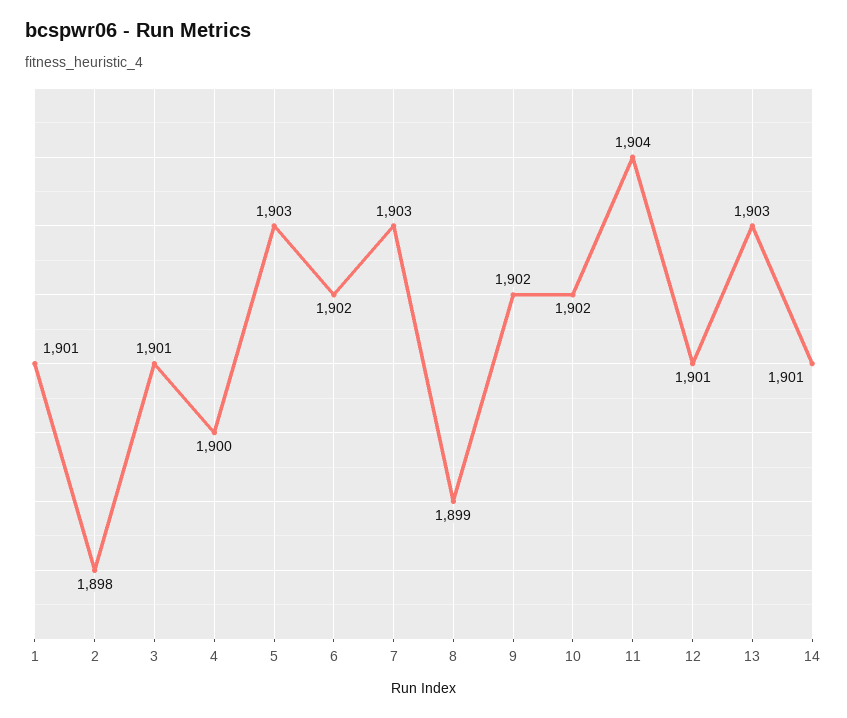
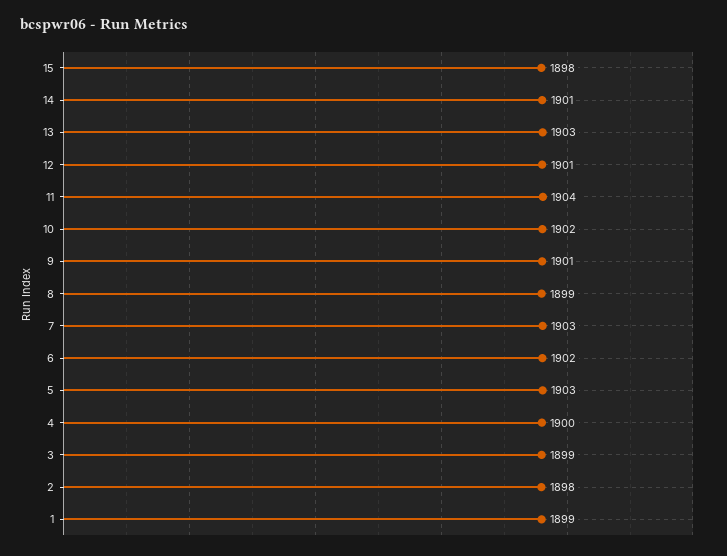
  {
-   "1": 1901,
+   "1": 1899,
    "2": 1898,
-   "3": 1901,
+   "3": 1899,
    "4": 1900,
    "5": 1903,
    "6": 1902,
    "7": 1903,
    "8": 1899,
-   "9": 1902,
+   "9": 1901,
    "10": 1902,
    "11": 1904,
    "12": 1901,
    "13": 1903,
-   "14": 1901
+   "14": 1901,
+   "15": 1898
  }

